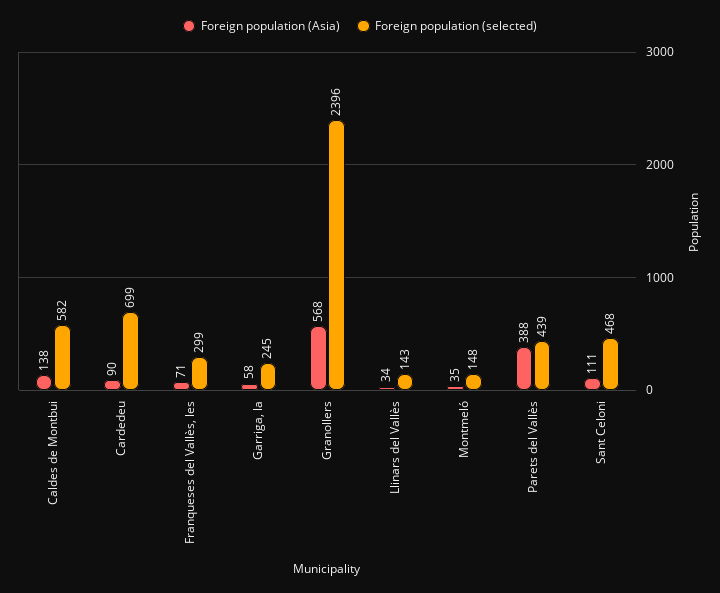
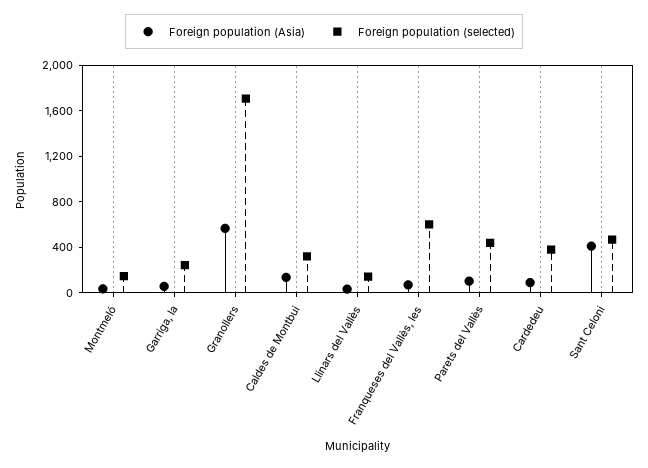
  {
    "Foreign population (Asia)": {
      "Caldes de Montbui": 138,
      "Cardedeu": 90,
      "Franqueses del Vallès, les": 71,
      "Garriga, la": 58,
      "Granollers": 568,
      "Llinars del Vallès": 34,
      "Montmeló": 35,
-     "Parets del Vallès": 388,
+     "Parets del Vallès": 100,
-     "Sant Celoni": 111
+     "Sant Celoni": 400
    },
    "Foreign population (selected)": {
-     "Caldes de Montbui": 582,
+     "Caldes de Montbui": 300,
-     "Cardedeu": 699,
+     "Cardedeu": 400,
-     "Franqueses del Vallès, les": 299,
+     "Franqueses del Vallès, les": 600,
      "Garriga, la": 245,
-     "Granollers": 2396,
+     "Granollers": 1700,
      "Llinars del Vallès": 143,
      "Montmeló": 148,
      "Parets del Vallès": 439,
      "Sant Celoni": 468
    }
  }

